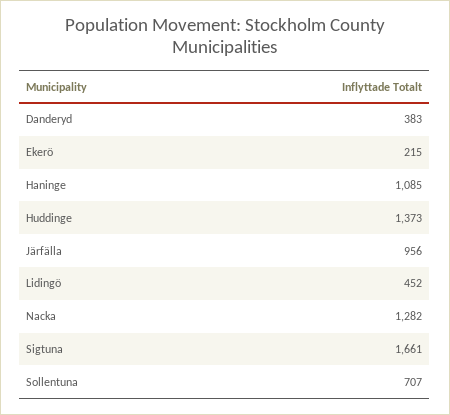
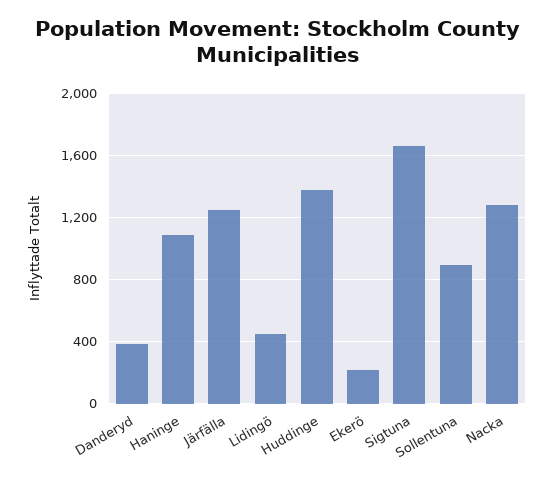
  {
    "Danderyd": 383,
    "Ekerö": 215,
    "Haninge": 1085,
    "Huddinge": 1373,
-   "Järfälla": 956,
+   "Järfälla": 1250,
    "Lidingö": 452,
    "Nacka": 1282,
    "Sigtuna": 1661,
-   "Sollentuna": 707
+   "Sollentuna": 900
  }

